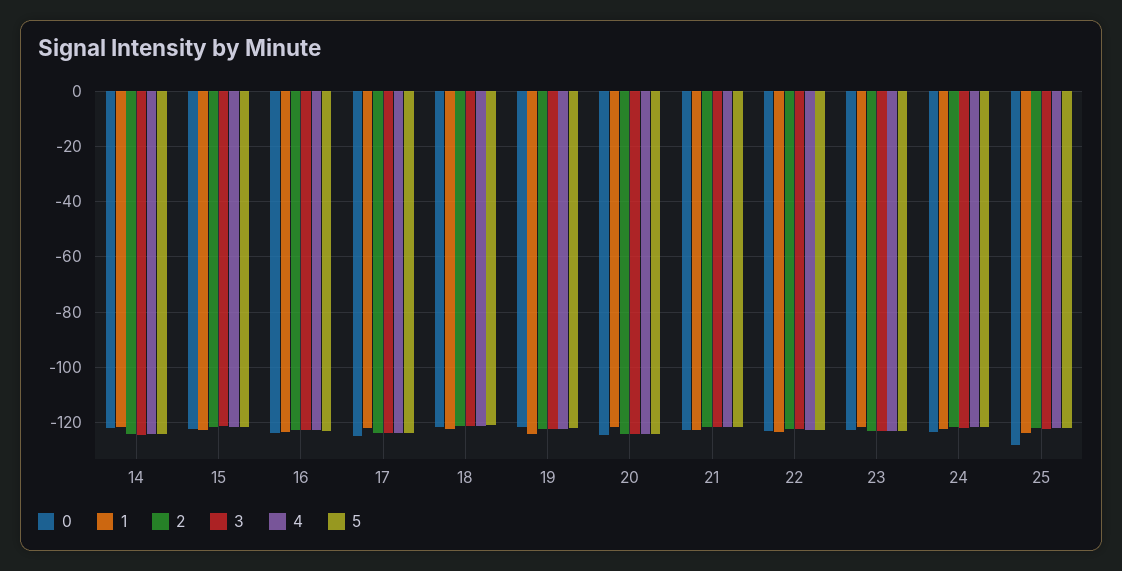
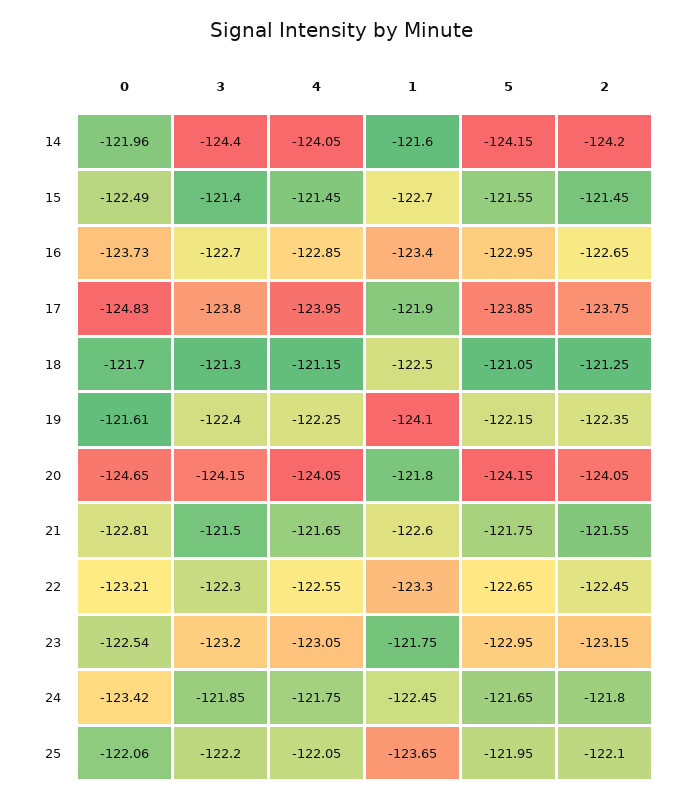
  {
    "0": {
      "14": -121.96,
      "15": -122.49,
      "16": -123.73,
      "17": -124.83,
      "18": -121.7,
      "19": -121.61,
      "20": -124.65,
      "21": -122.81,
      "22": -123.21,
      "23": -122.54,
      "24": -123.42,
-     "25": -127.5
+     "25": -122.06
    },
    "1": {
      "14": -121.6,
      "15": -122.7,
      "16": -123.4,
      "17": -121.9,
      "18": -122.5,
      "19": -124.1,
      "20": -121.8,
      "21": -122.6,
      "22": -123.3,
      "23": -121.75,
      "24": -122.45,
      "25": -123.65
    },
    "2": {
      "14": -124.2,
      "15": -121.45,
      "16": -122.65,
      "17": -123.75,
      "18": -121.25,
      "19": -122.35,
      "20": -124.05,
      "21": -121.55,
      "22": -122.45,
      "23": -123.15,
      "24": -121.8,
      "25": -122.1
    },
    "3": {
      "14": -124.4,
      "15": -121.4,
      "16": -122.7,
      "17": -123.8,
      "18": -121.3,
      "19": -122.4,
      "20": -124.15,
      "21": -121.5,
      "22": -122.3,
      "23": -123.2,
      "24": -121.85,
      "25": -122.2
    },
    "4": {
      "14": -124.05,
      "15": -121.45,
      "16": -122.85,
      "17": -123.95,
      "18": -121.15,
      "19": -122.25,
      "20": -124.05,
      "21": -121.65,
      "22": -122.55,
      "23": -123.05,
      "24": -121.75,
      "25": -122.05
    },
    "5": {
      "14": -124.15,
      "15": -121.55,
      "16": -122.95,
      "17": -123.85,
      "18": -121.05,
      "19": -122.15,
      "20": -124.15,
      "21": -121.75,
      "22": -122.65,
      "23": -122.95,
      "24": -121.65,
      "25": -121.95
    }
  }

